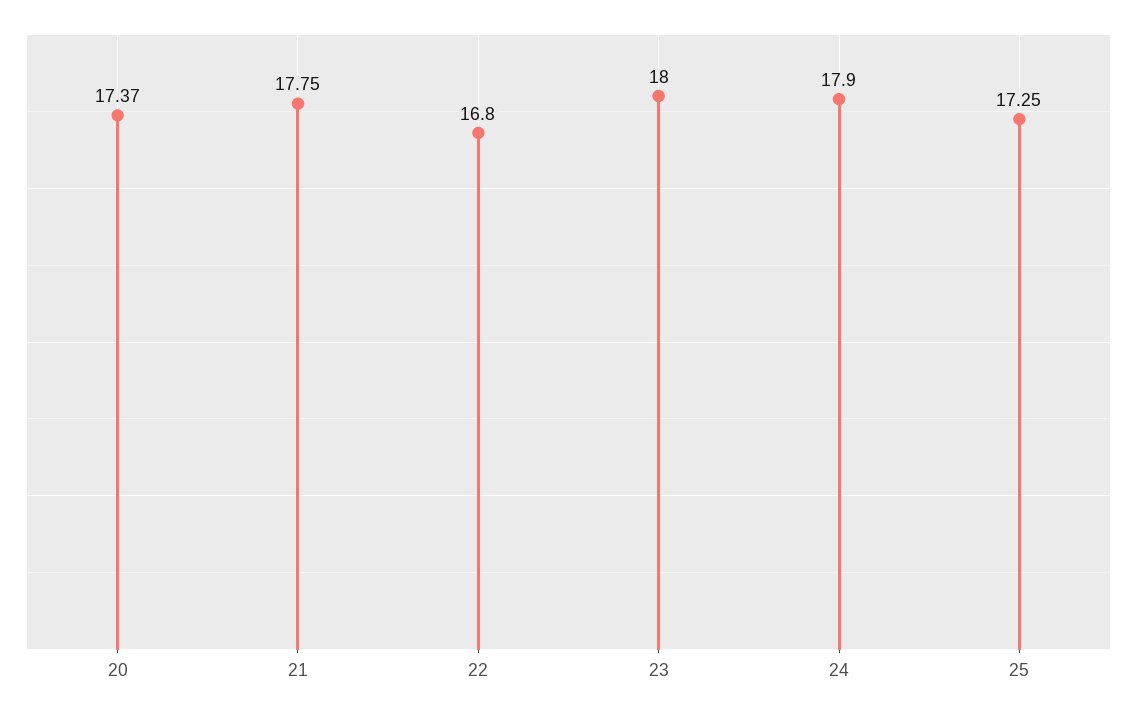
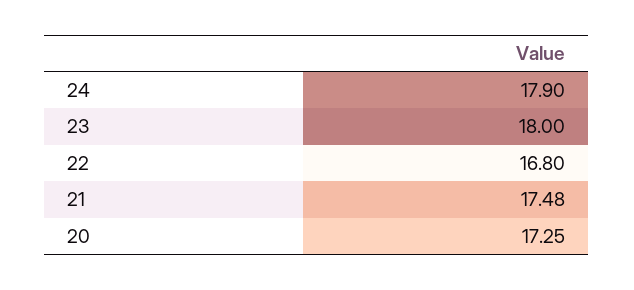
  {
-   "20": 17.37,
+   "20": 17.25,
-   "21": 17.75,
+   "21": 17.48,
    "22": 16.8,
    "23": 18,
-   "24": 17.9,
+   "24": 17.9
-   "25": 17.25
  }

